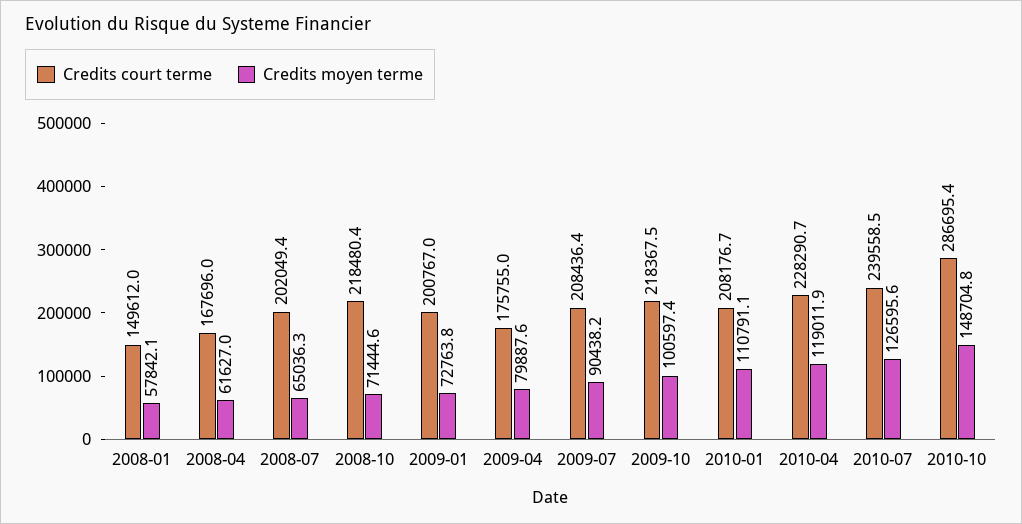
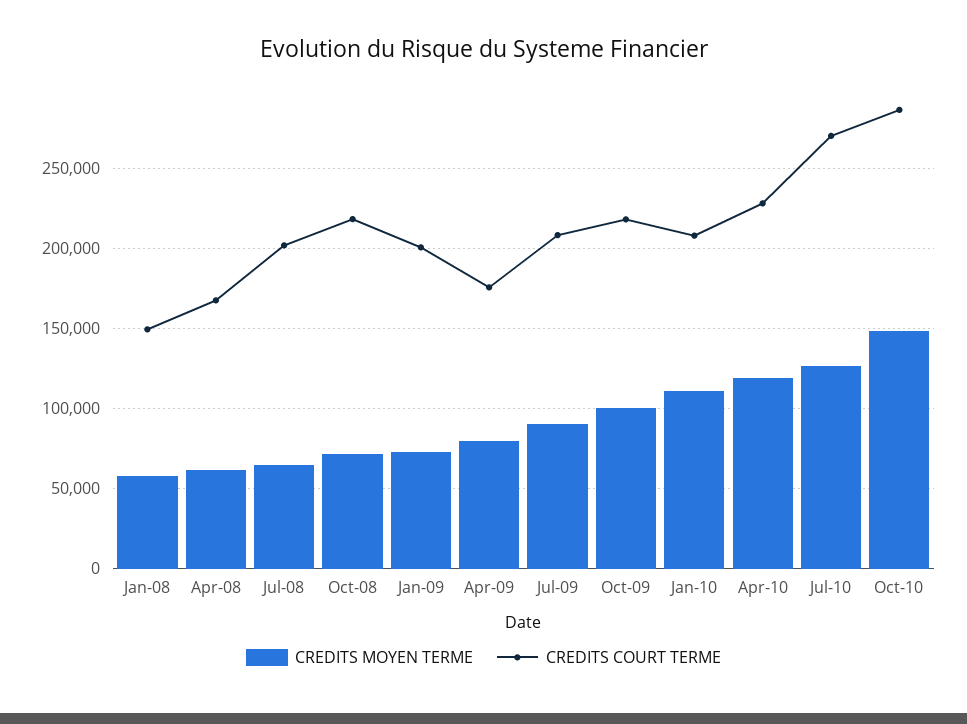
  {
    "Credits court terme": {
      "2008-01": 149612,
      "2008-04": 167696,
      "2008-07": 202049.4,
      "2008-10": 218480.4,
      "2009-01": 200767,
      "2009-04": 175755,
      "2009-07": 208436.4,
      "2009-10": 218367.5,
      "2010-01": 208176.7,
      "2010-04": 228290.7,
-     "2010-07": 239558.5,
+     "2010-07": 270000,
      "2010-10": 286695.4
    },
    "Credits moyen terme": {
      "2008-01": 57842.1,
      "2008-04": 61627,
      "2008-07": 65036.3,
      "2008-10": 71444.6,
      "2009-01": 72763.8,
      "2009-04": 79887.6,
      "2009-07": 90438.2,
      "2009-10": 100597.4,
      "2010-01": 110791.1,
      "2010-04": 119011.9,
      "2010-07": 126595.6,
      "2010-10": 148704.8
    }
  }

